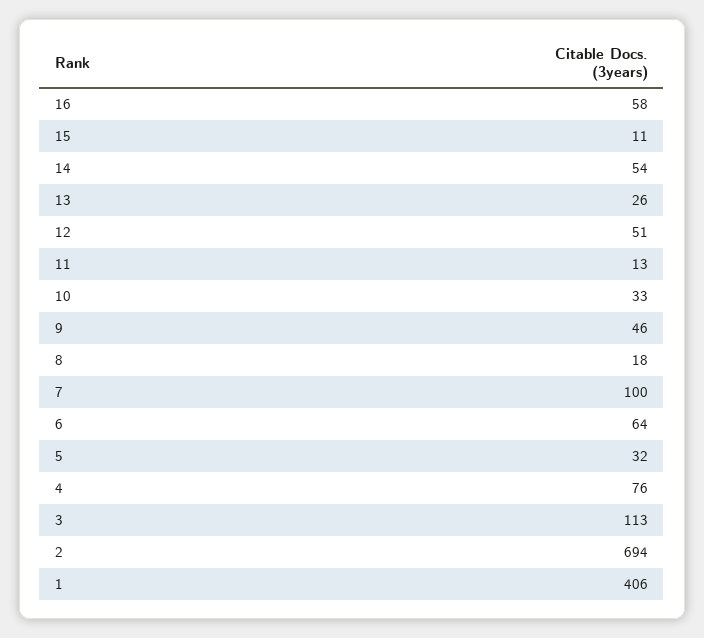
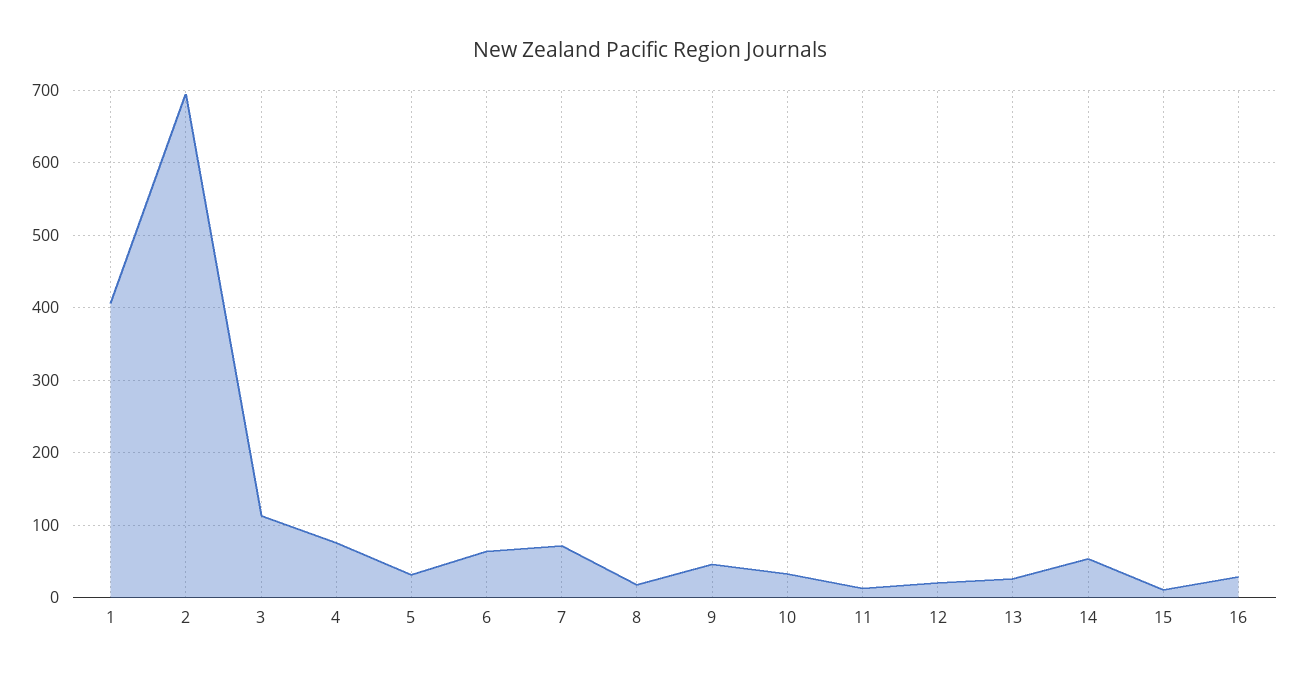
  {
-   "16": 58,
+   "16": 30,
    "15": 11,
    "14": 54,
    "13": 26,
-   "12": 51,
+   "12": 20,
    "11": 13,
    "10": 33,
    "9": 46,
    "8": 18,
-   "7": 100,
+   "7": 70,
    "6": 64,
    "5": 32,
    "4": 76,
    "3": 113,
    "2": 694,
    "1": 406
  }

